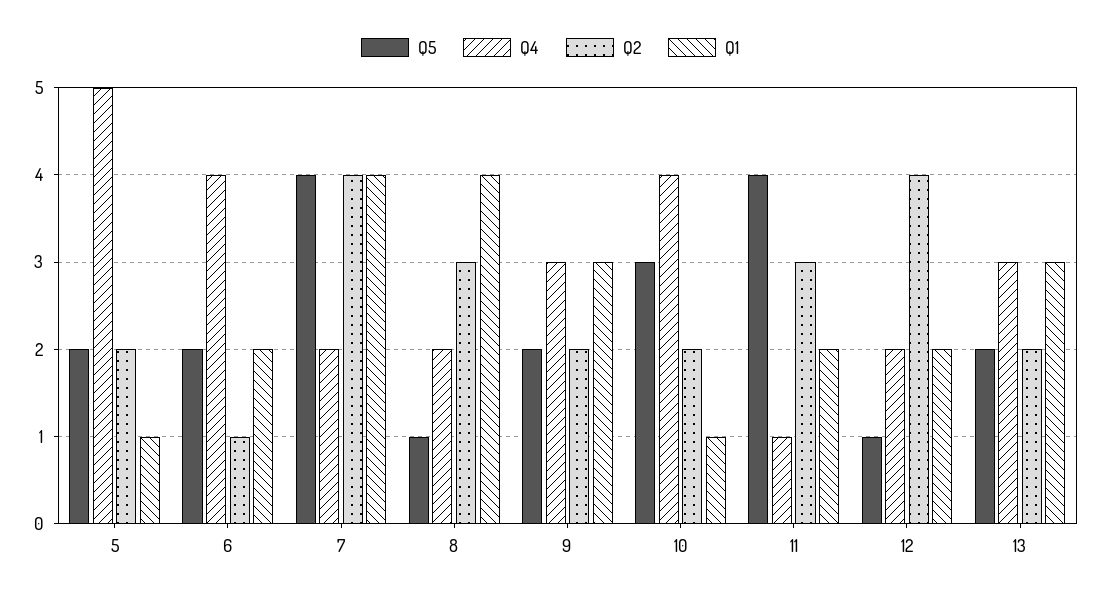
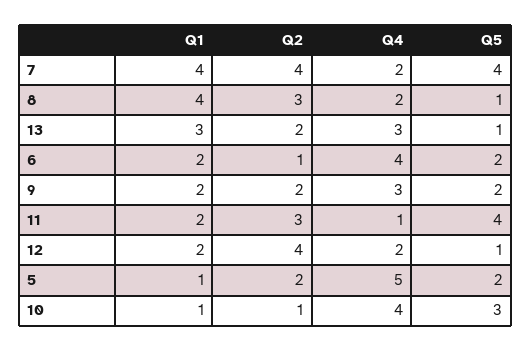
  {
    "Q5": {
      "5": 2,
      "6": 2,
      "7": 4,
      "8": 1,
      "9": 2,
      "10": 3,
      "11": 4,
      "12": 1,
-     "13": 2
+     "13": 1
    },
    "Q4": {
      "5": 5,
      "6": 4,
      "7": 2,
      "8": 2,
      "9": 3,
      "10": 4,
      "11": 1,
      "12": 2,
      "13": 3
    },
    "Q2": {
      "5": 2,
      "6": 1,
      "7": 4,
      "8": 3,
      "9": 2,
-     "10": 2,
+     "10": 1,
      "11": 3,
      "12": 4,
      "13": 2
    },
    "Q1": {
      "5": 1,
      "6": 2,
      "7": 4,
      "8": 4,
-     "9": 3,
+     "9": 2,
      "10": 1,
      "11": 2,
      "12": 2,
      "13": 3
    }
  }

